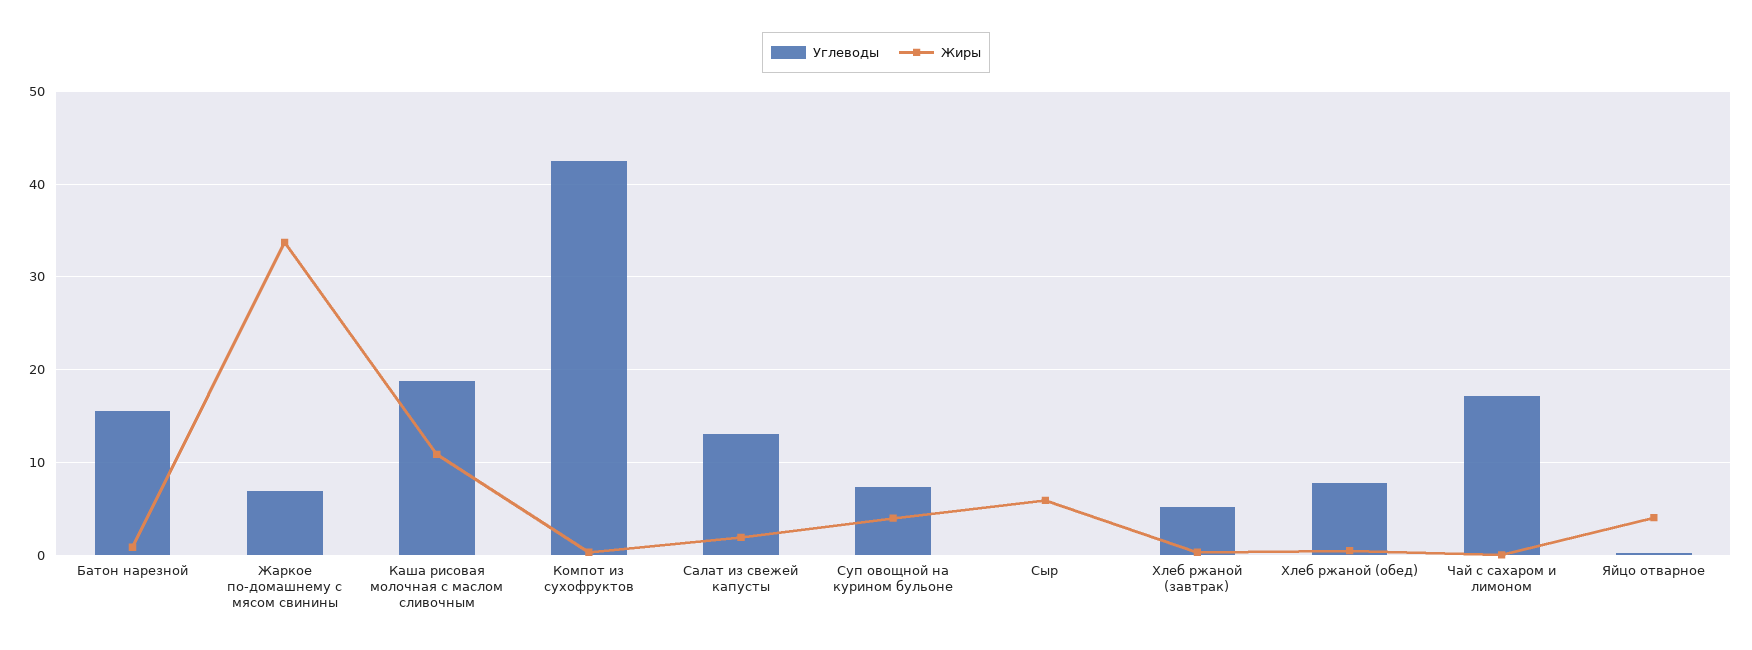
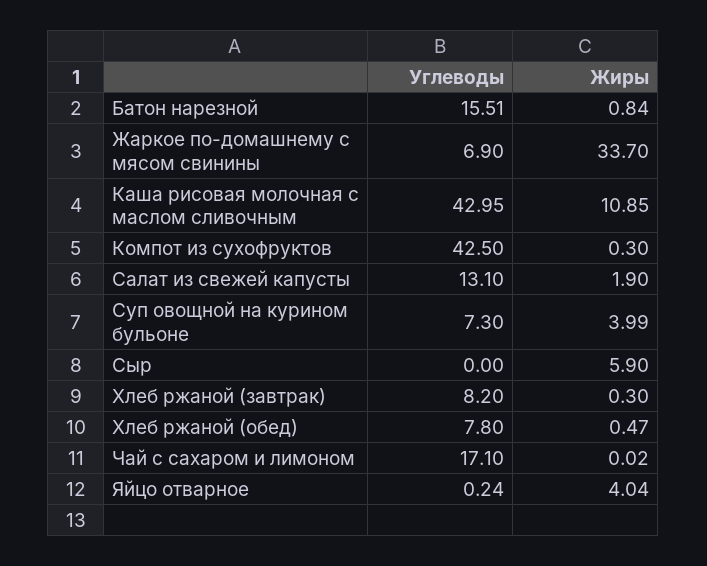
  {
    "Углеводы": {
      "Батон нарезной": 15.51,
      "Жаркое по-домашнему с мясом свинины": 6.9,
-     "Каша рисовая молочная с маслом сливочным": 19,
+     "Каша рисовая молочная с маслом сливочным": 42.95,
      "Компот из сухофруктов": 42.5,
      "Салат из свежей капусты": 13.1,
      "Суп овощной на курином бульоне": 7.3,
      "Сыр": 0,
-     "Хлеб ржаной (завтрак)": 5,
+     "Хлеб ржаной (завтрак)": 8.2,
      "Хлеб ржаной (обед)": 7.8,
      "Чай с сахаром и лимоном": 17.1,
      "Яйцо отварное": 0.24
    },
    "Жиры": {
      "Батон нарезной": 0.84,
      "Жаркое по-домашнему с мясом свинины": 33.7,
      "Каша рисовая молочная с маслом сливочным": 10.85,
      "Компот из сухофруктов": 0.3,
      "Салат из свежей капусты": 1.9,
      "Суп овощной на курином бульоне": 3.99,
      "Сыр": 5.9,
      "Хлеб ржаной (завтрак)": 0.3,
      "Хлеб ржаной (обед)": 0.47,
      "Чай с сахаром и лимоном": 0.02,
      "Яйцо отварное": 4.04
    }
  }

